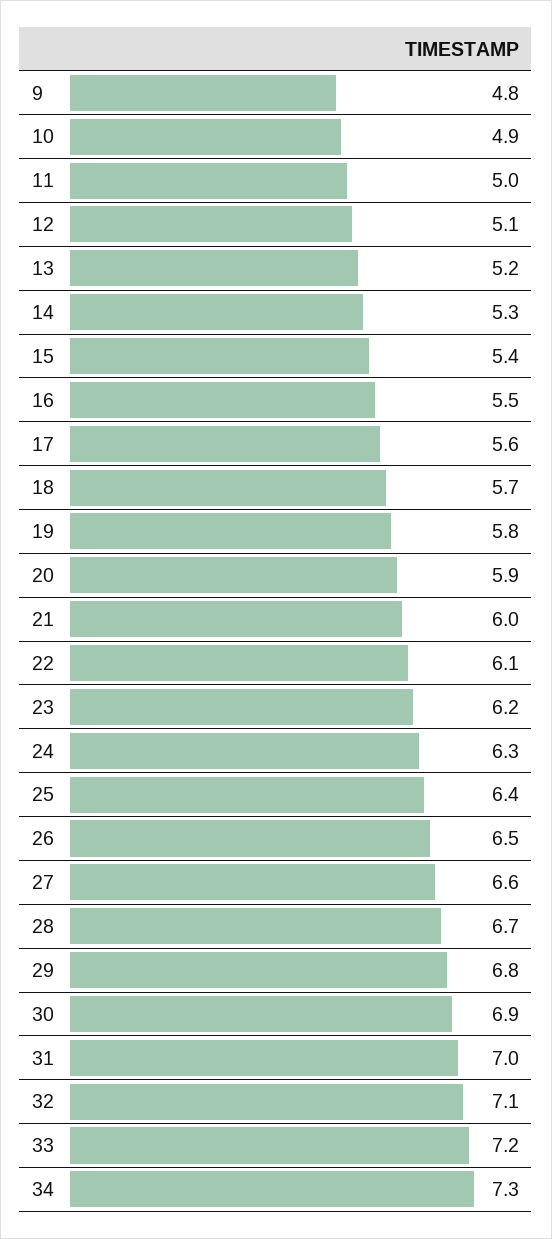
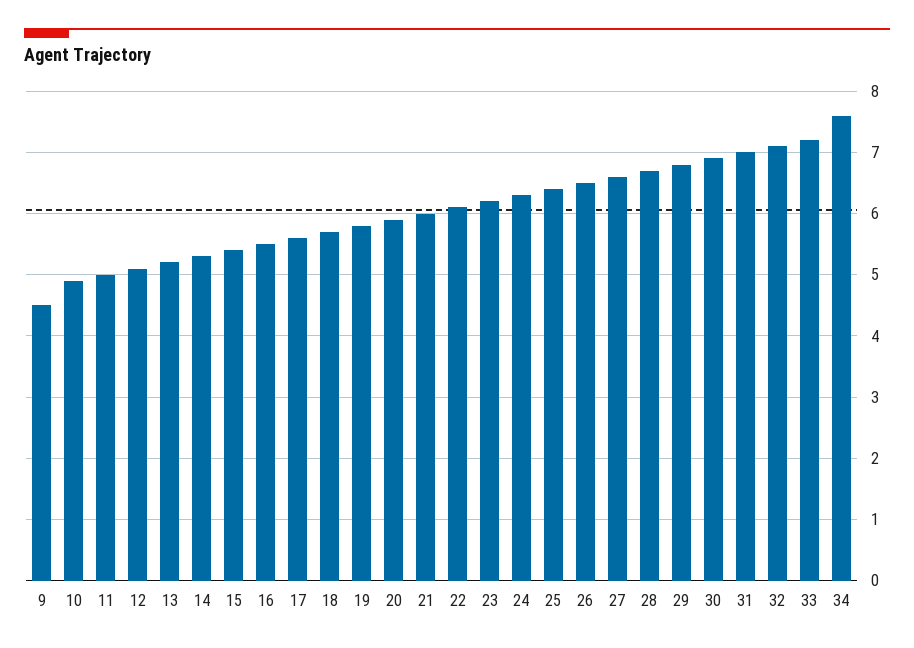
  {
-   "9": 4.8,
+   "9": 4.5,
    "10": 4.9,
    "11": 5,
    "12": 5.1,
    "13": 5.2,
    "14": 5.3,
    "15": 5.4,
    "16": 5.5,
    "17": 5.6,
    "18": 5.7,
    "19": 5.8,
    "20": 5.9,
    "21": 6,
    "22": 6.1,
    "23": 6.2,
    "24": 6.3,
    "25": 6.4,
    "26": 6.5,
    "27": 6.6,
    "28": 6.7,
    "29": 6.8,
    "30": 6.9,
    "31": 7,
    "32": 7.1,
    "33": 7.2,
-   "34": 7.3
+   "34": 7.6
  }

